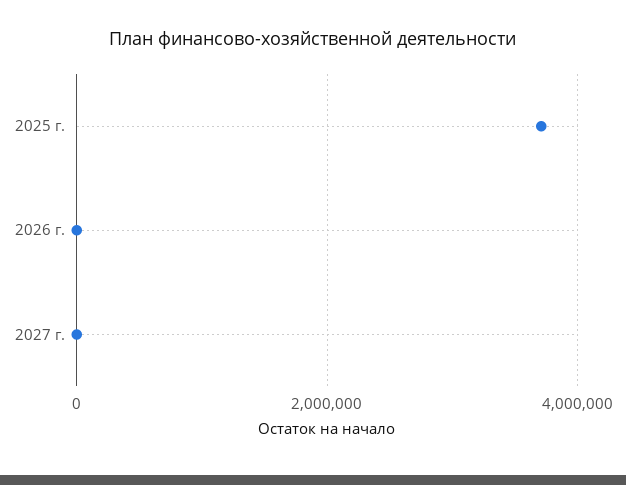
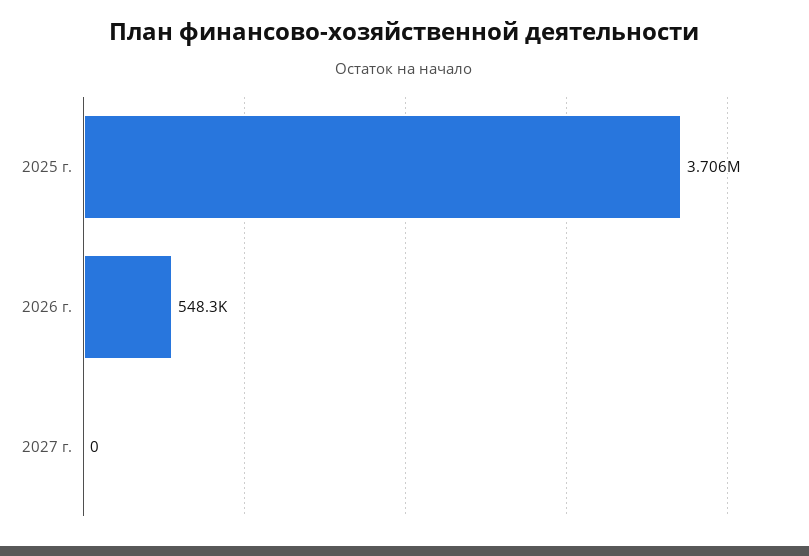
  {
    "2025 г.": 3706000,
-   "2026 г.": 0,
+   "2026 г.": 548300,
    "2027 г.": 0
  }

